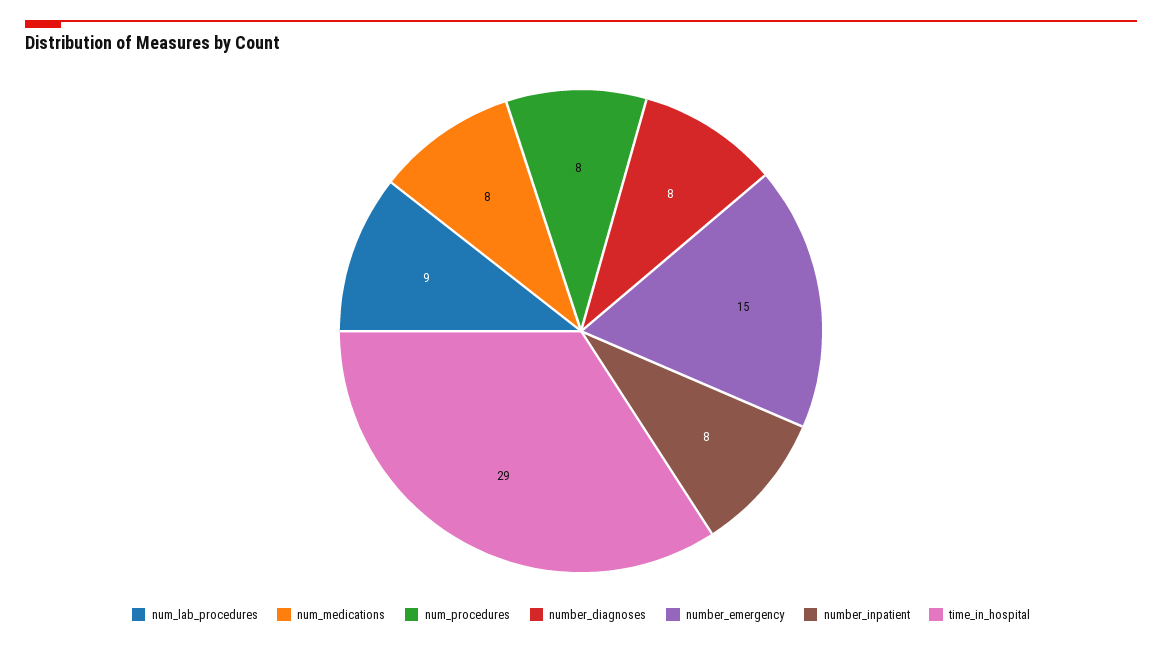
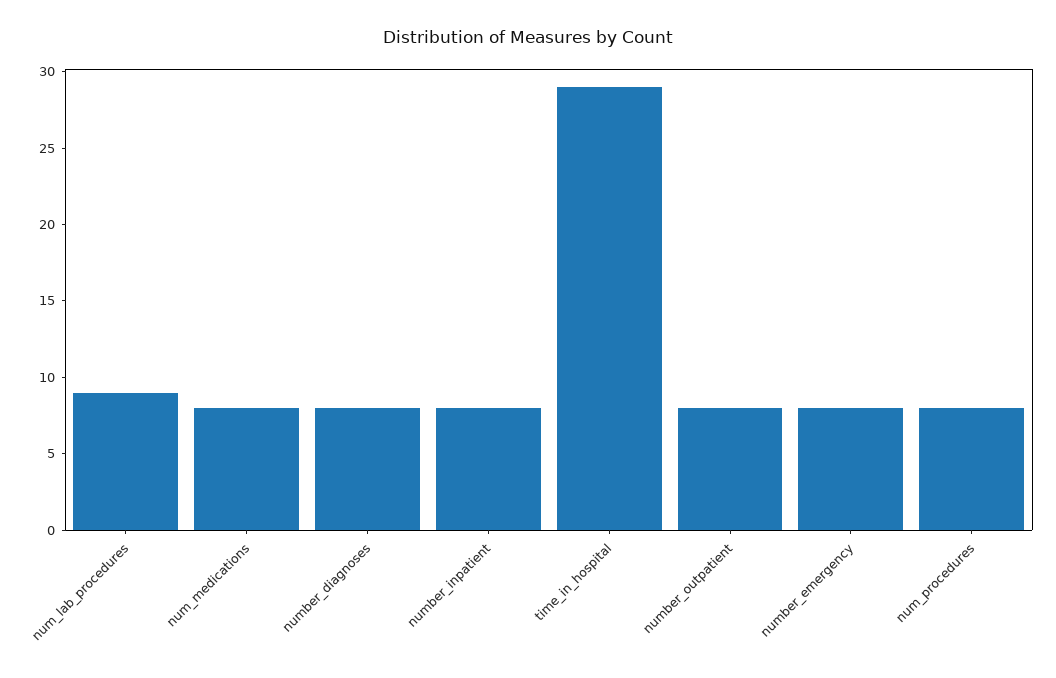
  {
    "num_lab_procedures": 9,
    "num_medications": 8,
    "num_procedures": 8,
    "number_diagnoses": 8,
-   "number_emergency": 15,
+   "number_emergency": 8,
    "number_inpatient": 8,
-   "time_in_hospital": 29
+   "time_in_hospital": 29,
+   "number_outpatient": 8
  }

